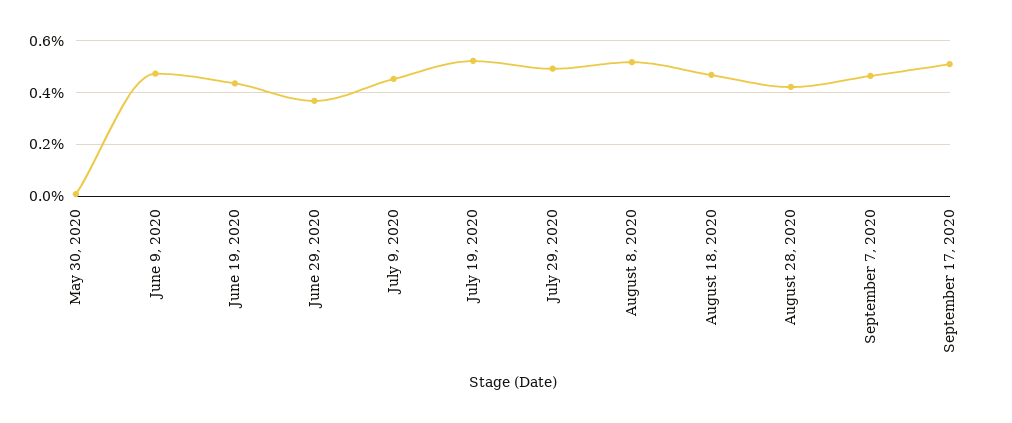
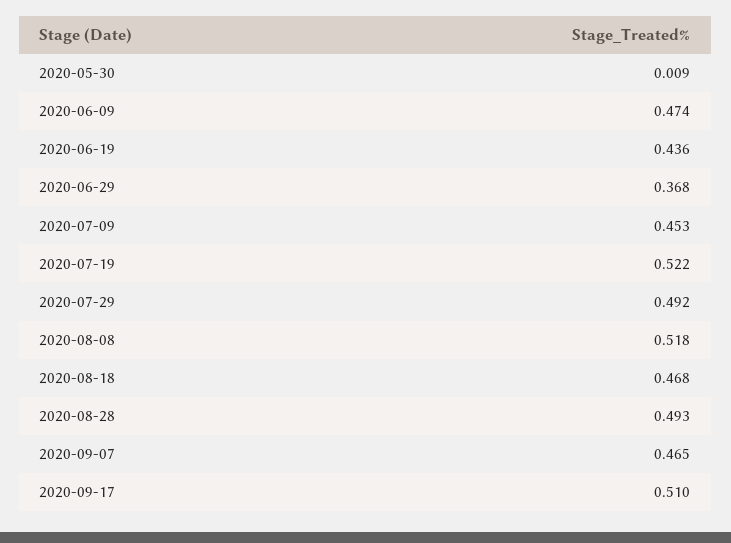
  {
    "May 30, 2020": 0.009,
    "June 9, 2020": 0.474,
    "June 19, 2020": 0.436,
    "June 29, 2020": 0.368,
    "July 9, 2020": 0.453,
    "July 19, 2020": 0.522,
    "July 29, 2020": 0.492,
    "August 8, 2020": 0.518,
    "August 18, 2020": 0.468,
-   "August 28, 2020": 0.425,
+   "August 28, 2020": 0.493,
    "September 7, 2020": 0.465,
    "September 17, 2020": 0.51
  }

